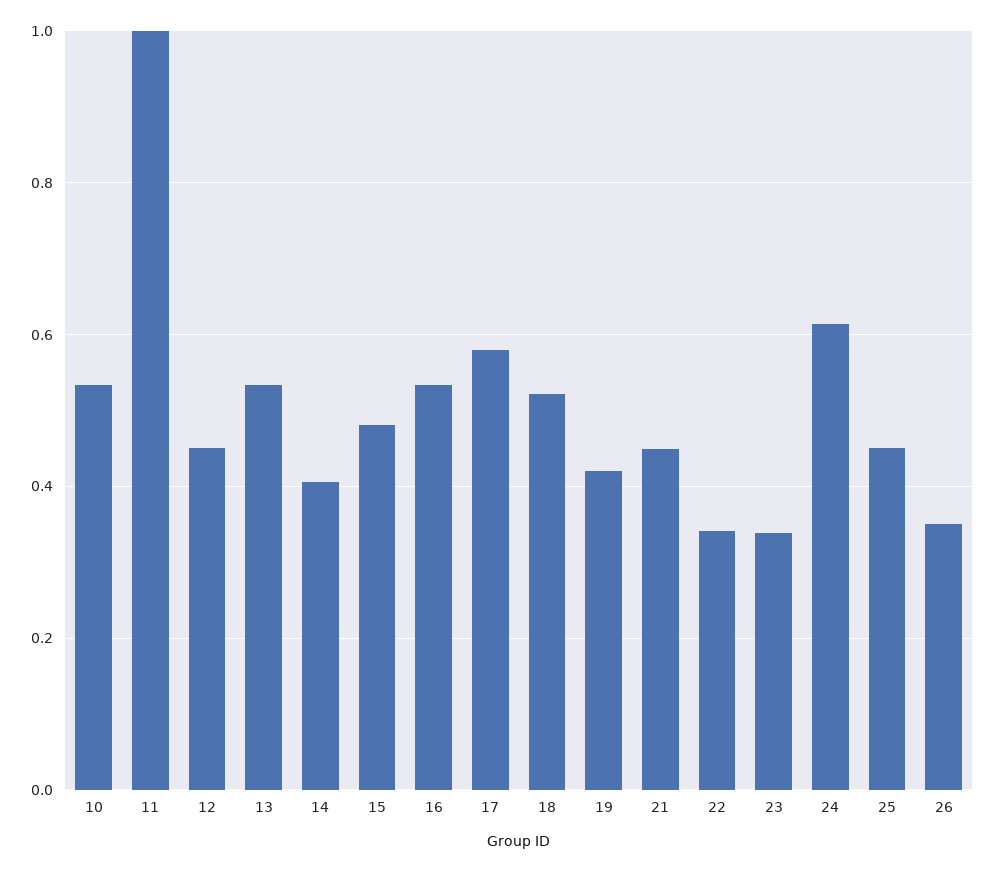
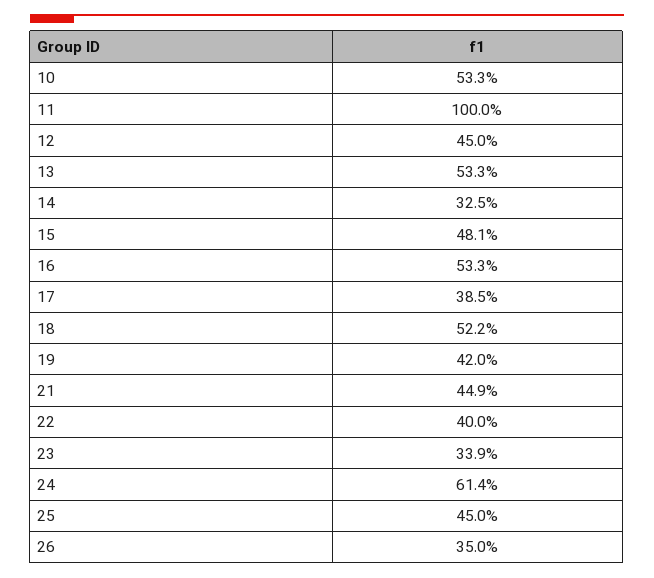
  {
    "10": 0.533,
    "11": 1,
    "12": 0.45,
    "13": 0.533,
-   "14": 0.4,
+   "14": 0.325,
    "15": 0.481,
    "16": 0.533,
-   "17": 0.58,
+   "17": 0.385,
    "18": 0.522,
    "19": 0.42,
    "21": 0.449,
-   "22": 0.34,
+   "22": 0.4,
    "23": 0.339,
    "24": 0.614,
    "25": 0.45,
    "26": 0.35
  }

